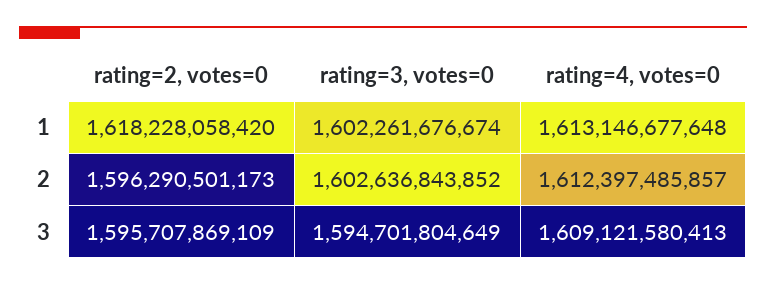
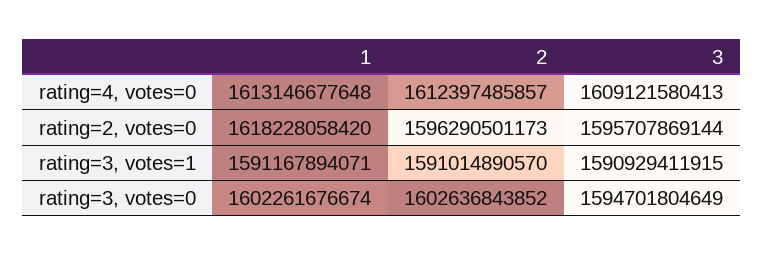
  {
    "rating=2, votes=0": {
      "1": 1618228058420,
      "2": 1596290501173,
-     "3": 1595707869109
+     "3": 1595707869144
    },
    "rating=3, votes=0": {
      "1": 1602261676674,
      "2": 1602636843852,
      "3": 1594701804649
    },
    "rating=4, votes=0": {
      "1": 1613146677648,
      "2": 1612397485857,
      "3": 1609121580413
-   }
+   },
+   "rating=3, votes=1": {
+     "1": 1591167894071,
+     "2": 1591014890570,
+     "3": 1590929411915
+   }
  }

